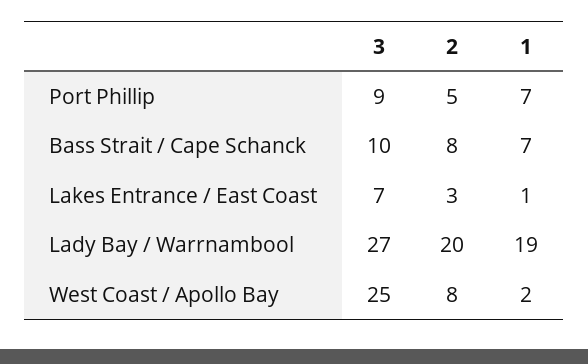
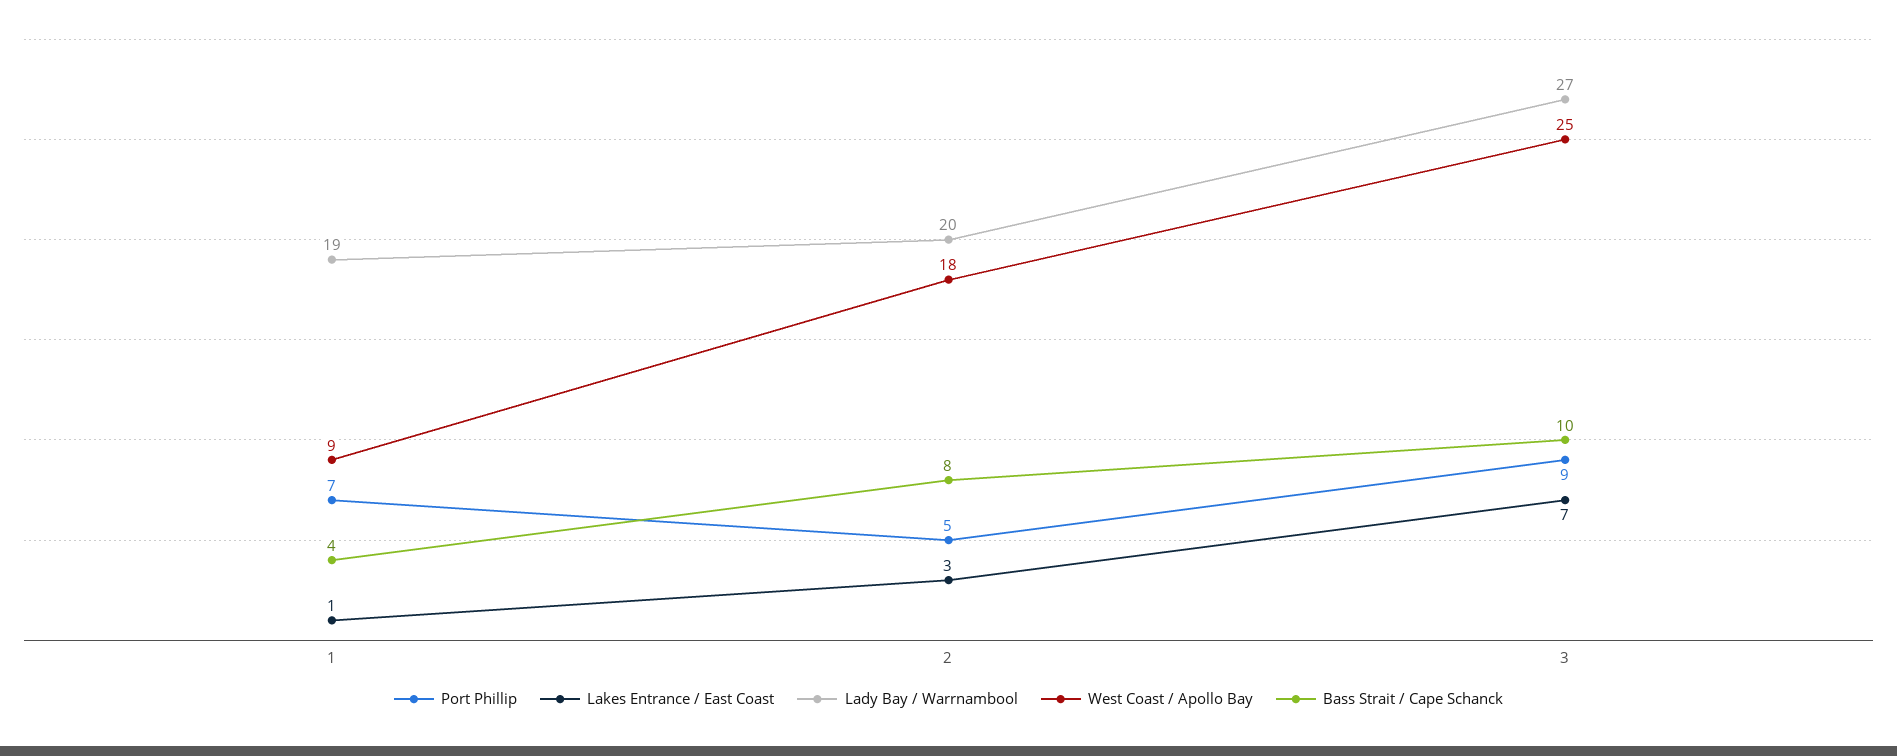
  {
    "Port Phillip": {
      "3": 9,
      "2": 5,
      "1": 7
    },
    "Bass Strait / Cape Schanck": {
      "3": 10,
      "2": 8,
-     "1": 7
+     "1": 4
    },
    "Lakes Entrance / East Coast": {
      "3": 7,
      "2": 3,
      "1": 1
    },
    "Lady Bay / Warrnambool": {
      "3": 27,
      "2": 20,
      "1": 19
    },
    "West Coast / Apollo Bay": {
      "3": 25,
-     "2": 8,
+     "2": 18,
-     "1": 2
+     "1": 9
    }
  }

